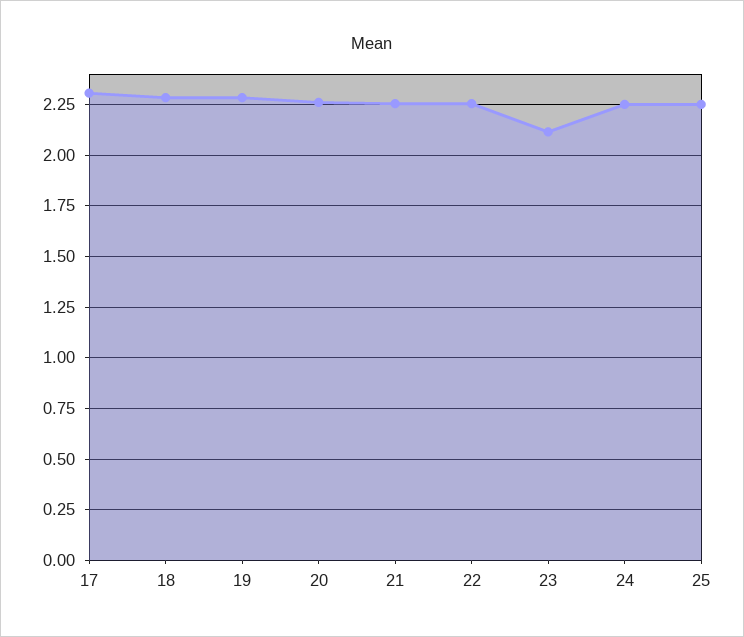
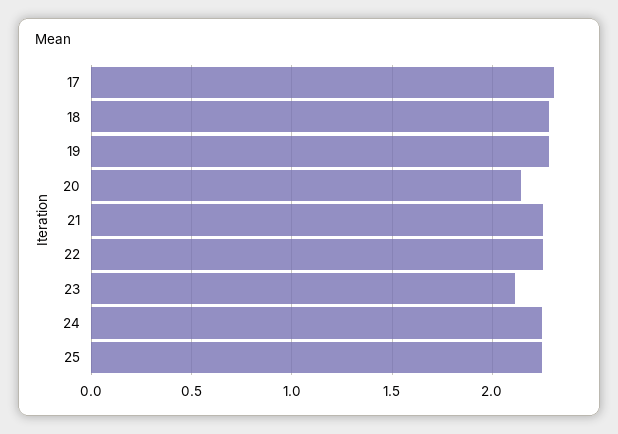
  {
    "17": 2.3,
    "18": 2.3,
    "19": 2.3,
-   "20": 2.25,
+   "20": 2.15,
    "21": 2.25,
    "22": 2.25,
    "23": 2.1,
    "24": 2.25,
    "25": 2.25
  }

